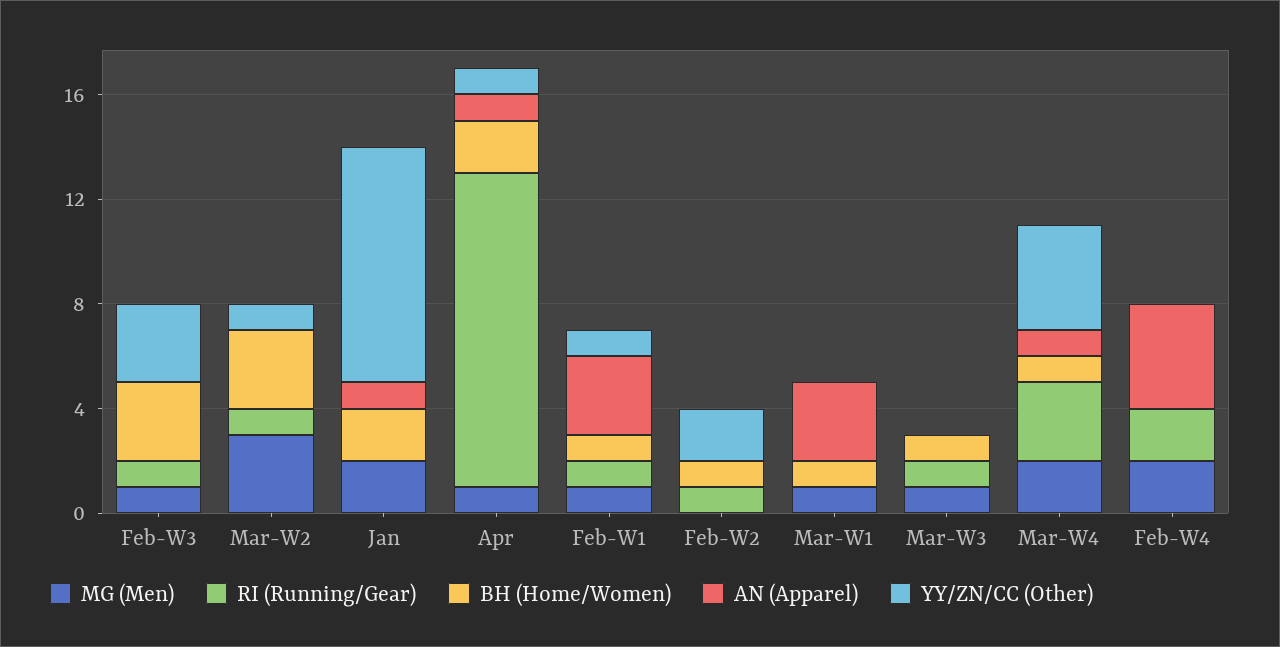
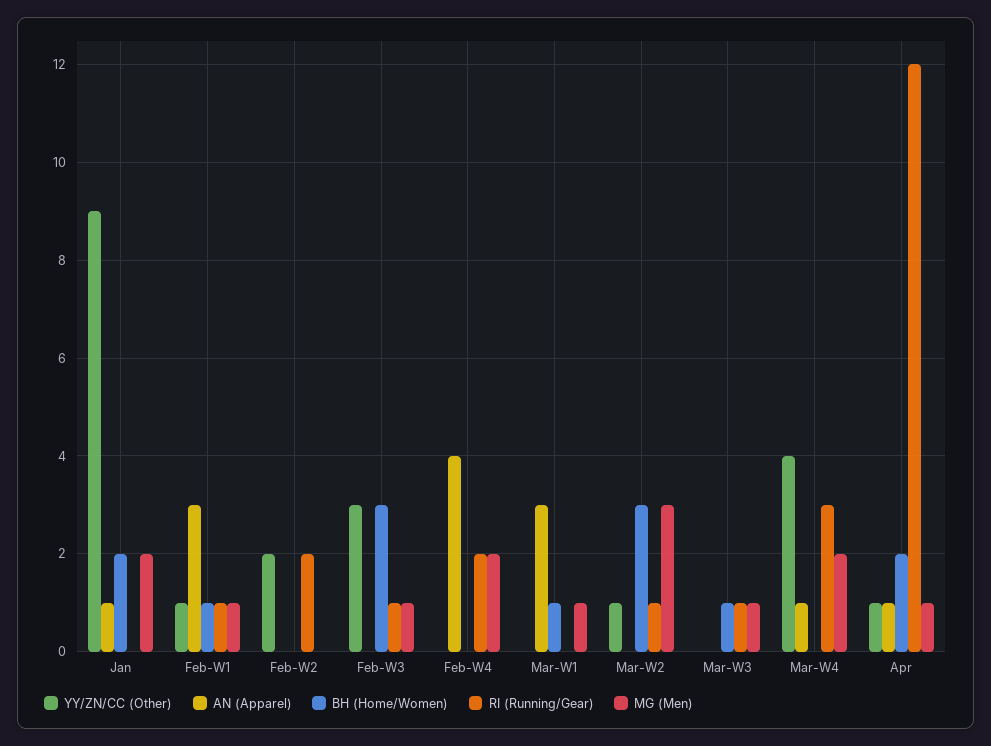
  {
    "MG (Men)": {
      "Feb-W3": 1,
      "Mar-W2": 3,
      "Jan": 2,
      "Apr": 1,
      "Feb-W1": 1,
      "Feb-W2": 0,
      "Mar-W1": 1,
      "Mar-W3": 1,
      "Mar-W4": 2,
      "Feb-W4": 2
    },
    "RI (Running/Gear)": {
      "Feb-W3": 1,
      "Mar-W2": 1,
      "Jan": 0,
      "Apr": 12,
      "Feb-W1": 1,
-     "Feb-W2": 1,
+     "Feb-W2": 2,
      "Mar-W1": 0,
      "Mar-W3": 1,
      "Mar-W4": 3,
      "Feb-W4": 2
    },
    "BH (Home/Women)": {
      "Feb-W3": 3,
      "Mar-W2": 3,
      "Jan": 2,
      "Apr": 2,
      "Feb-W1": 1,
-     "Feb-W2": 1,
+     "Feb-W2": 0,
      "Mar-W1": 1,
      "Mar-W3": 1,
-     "Mar-W4": 1,
+     "Mar-W4": 0,
      "Feb-W4": 0
    },
    "AN (Apparel)": {
      "Feb-W3": 0,
      "Mar-W2": 0,
      "Jan": 1,
      "Apr": 1,
      "Feb-W1": 3,
      "Feb-W2": 0,
      "Mar-W1": 3,
      "Mar-W3": 0,
      "Mar-W4": 1,
      "Feb-W4": 4
    },
    "YY/ZN/CC (Other)": {
      "Feb-W3": 3,
      "Mar-W2": 1,
      "Jan": 9,
      "Apr": 1,
      "Feb-W1": 1,
      "Feb-W2": 2,
      "Mar-W1": 0,
      "Mar-W3": 0,
      "Mar-W4": 4,
      "Feb-W4": 0
    }
  }

